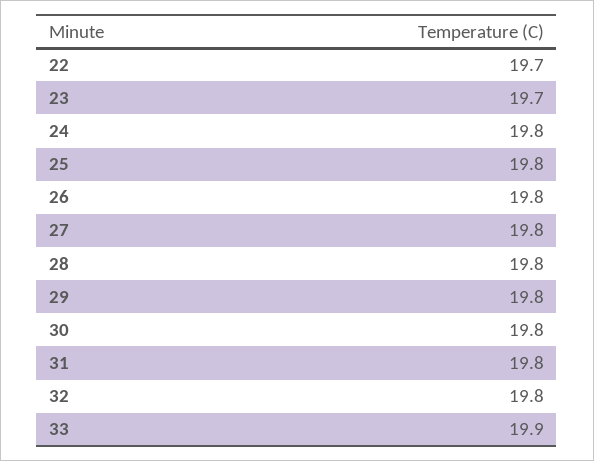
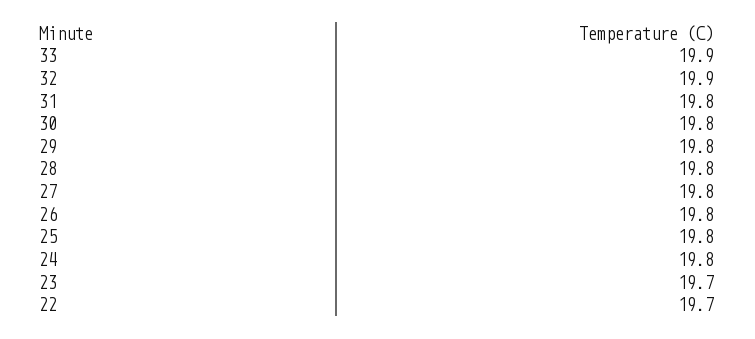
  {
    "22": 19.7,
    "23": 19.7,
    "24": 19.8,
    "25": 19.8,
    "26": 19.8,
    "27": 19.8,
    "28": 19.8,
    "29": 19.8,
    "30": 19.8,
    "31": 19.8,
-   "32": 19.8,
+   "32": 19.9,
    "33": 19.9
  }

